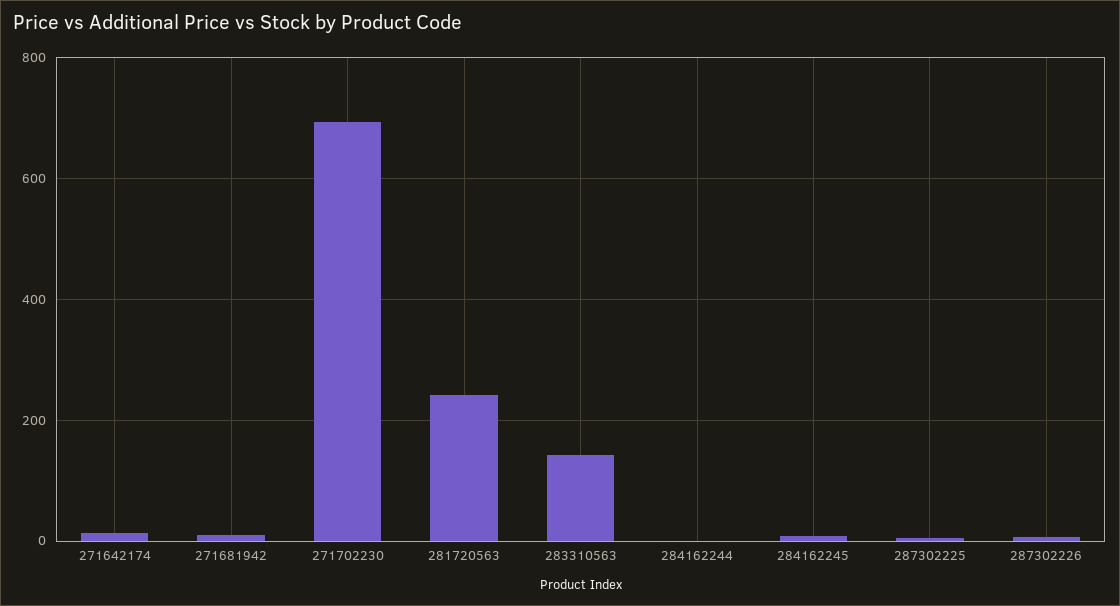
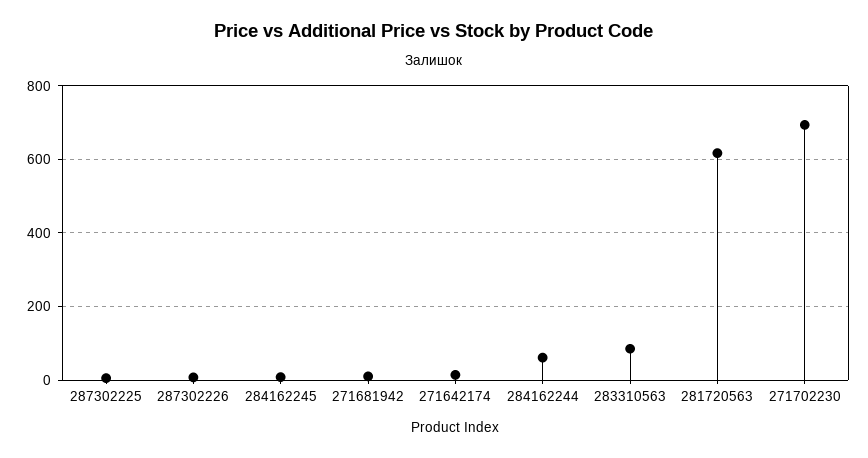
  {
    "271642174": 20,
    "271681942": 20,
    "271702230": 700,
-   "281720563": 240,
+   "281720563": 620,
-   "283310563": 140,
+   "283310563": 80,
-   "284162244": 0,
+   "284162244": 60,
    "284162245": 0,
    "287302225": 0,
    "287302226": 0
  }

